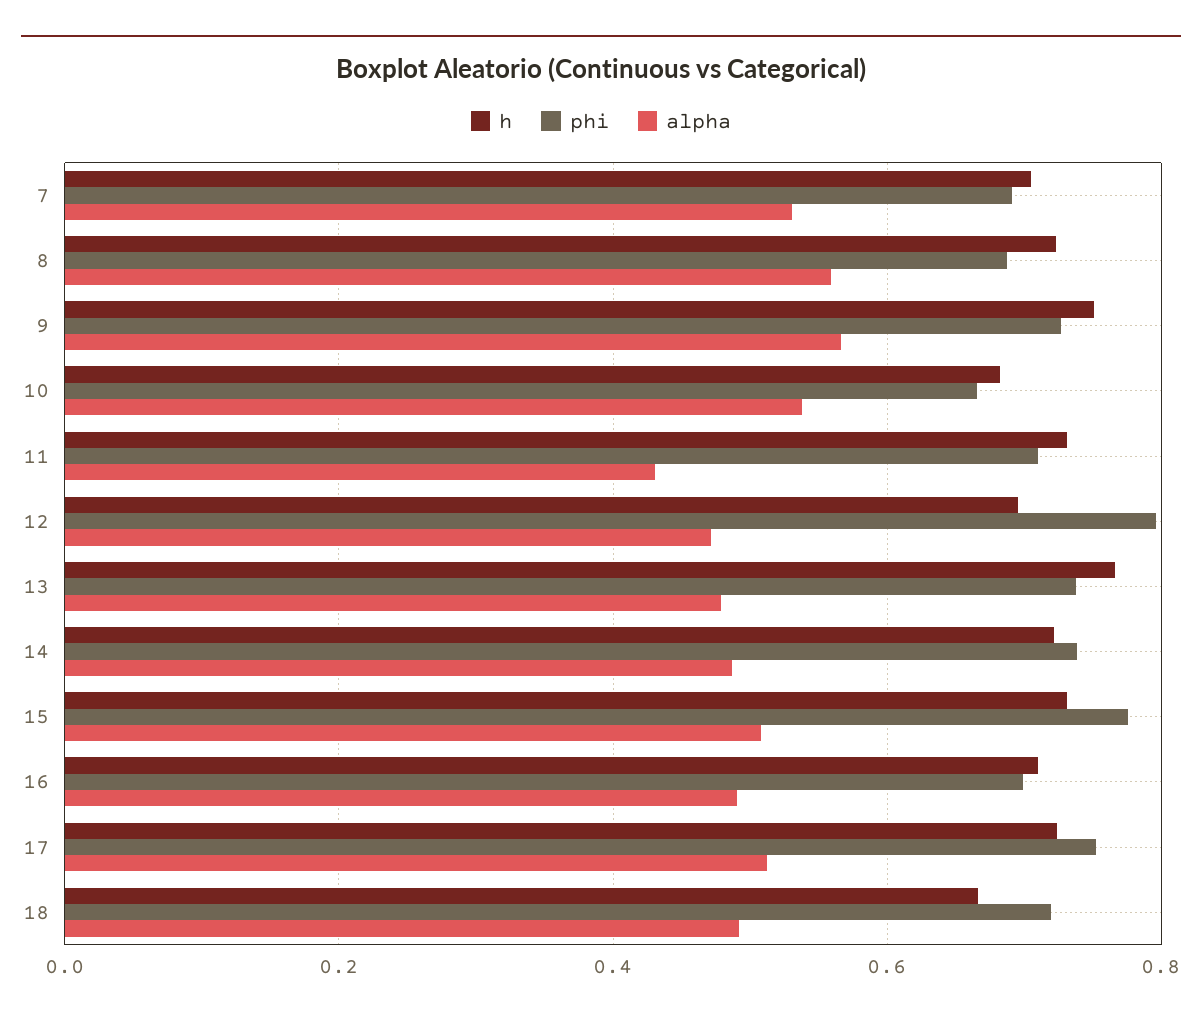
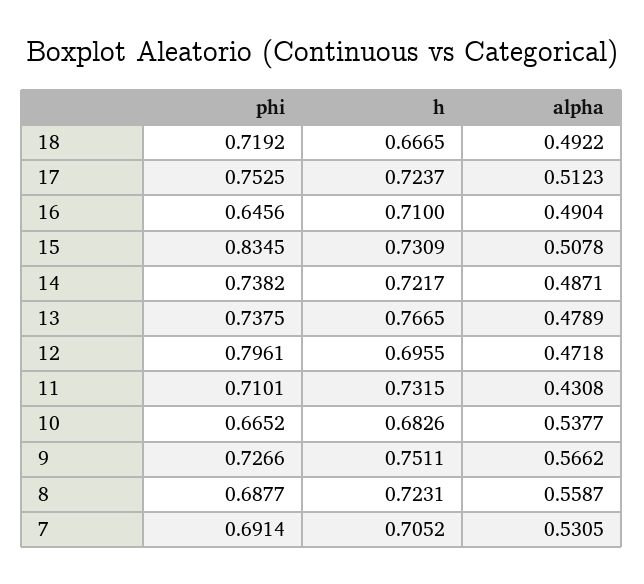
  {
    "h": {
      "7": 0.7052,
      "8": 0.7231,
      "9": 0.7511,
      "10": 0.6826,
      "11": 0.7315,
      "12": 0.6955,
      "13": 0.7665,
      "14": 0.7217,
      "15": 0.7309,
      "16": 0.71,
      "17": 0.7237,
      "18": 0.6665
    },
    "phi": {
      "7": 0.6914,
      "8": 0.6877,
      "9": 0.7266,
      "10": 0.6652,
      "11": 0.7101,
      "12": 0.7961,
      "13": 0.7375,
      "14": 0.7382,
-     "15": 0.78,
+     "15": 0.8345,
-     "16": 0.7,
+     "16": 0.6456,
      "17": 0.7525,
      "18": 0.7192
    },
    "alpha": {
      "7": 0.5305,
      "8": 0.5587,
      "9": 0.5662,
      "10": 0.5377,
      "11": 0.4308,
      "12": 0.4718,
      "13": 0.4789,
      "14": 0.4871,
      "15": 0.5078,
      "16": 0.4904,
      "17": 0.5123,
      "18": 0.4922
    }
  }

